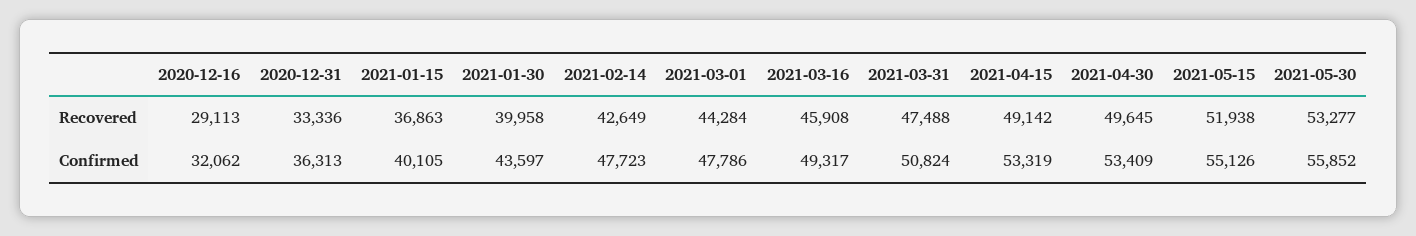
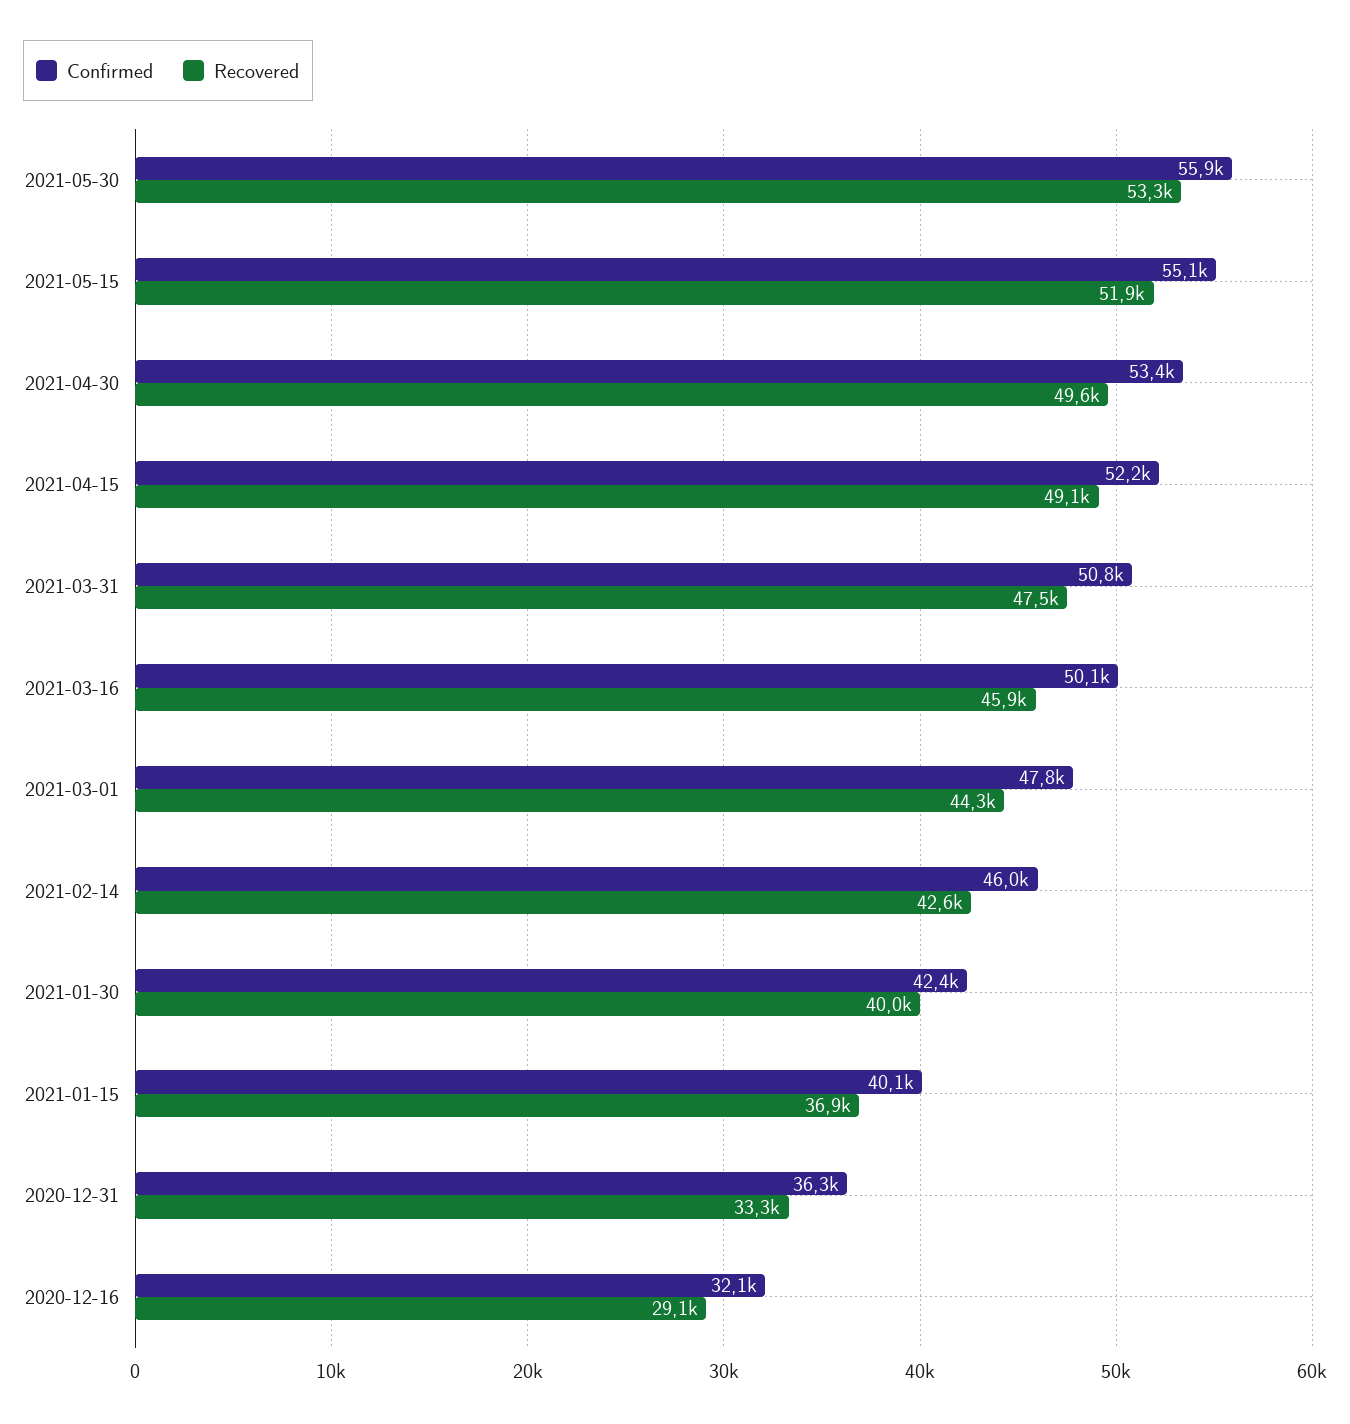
  {
    "Recovered": {
      "2020-12-16": 29113,
      "2020-12-31": 33336,
      "2021-01-15": 36863,
      "2021-01-30": 39958,
      "2021-02-14": 42649,
      "2021-03-01": 44284,
      "2021-03-16": 45908,
      "2021-03-31": 47488,
      "2021-04-15": 49142,
      "2021-04-30": 49645,
      "2021-05-15": 51938,
      "2021-05-30": 53277
    },
    "Confirmed": {
      "2020-12-16": 32062,
      "2020-12-31": 36313,
      "2021-01-15": 40105,
-     "2021-01-30": 43597,
+     "2021-01-30": 42400,
-     "2021-02-14": 47723,
+     "2021-02-14": 46000,
      "2021-03-01": 47786,
-     "2021-03-16": 49317,
+     "2021-03-16": 50100,
      "2021-03-31": 50824,
-     "2021-04-15": 53319,
+     "2021-04-15": 52200,
      "2021-04-30": 53409,
      "2021-05-15": 55126,
      "2021-05-30": 55852
    }
  }

